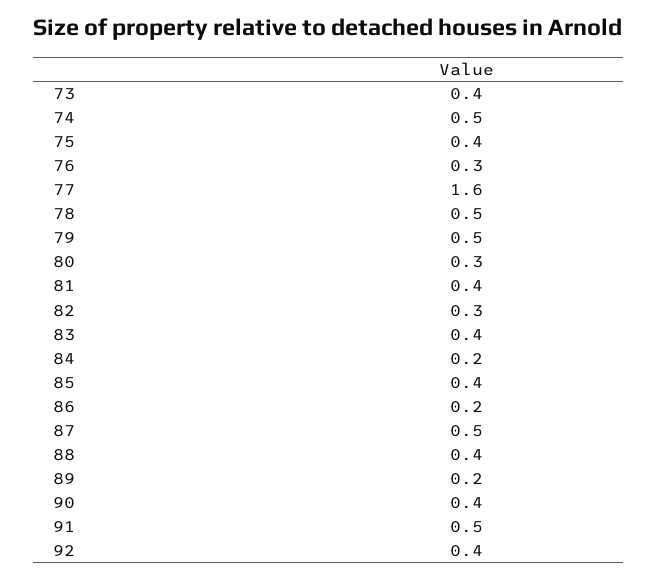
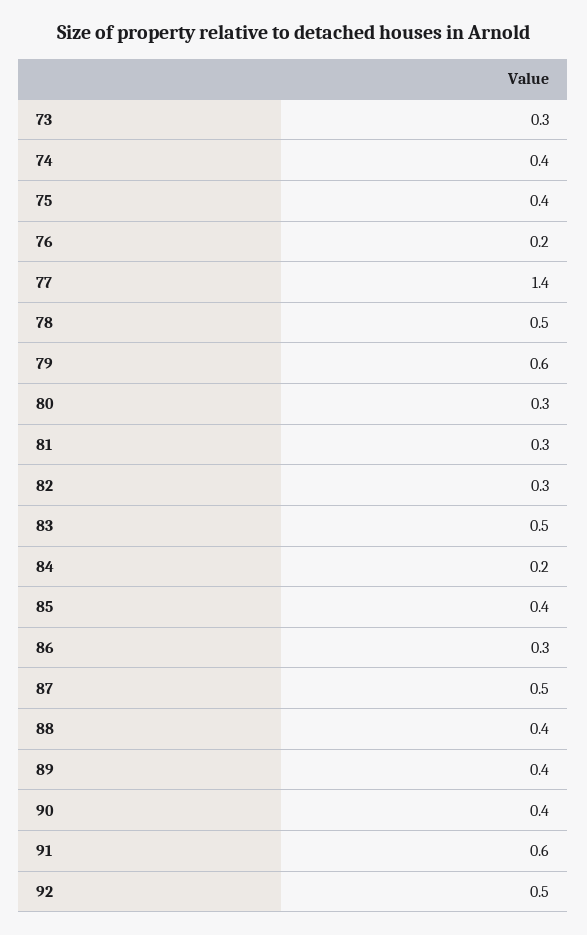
  {
-   "73": 0.4,
+   "73": 0.3,
-   "74": 0.5,
+   "74": 0.4,
    "75": 0.4,
-   "76": 0.3,
+   "76": 0.2,
-   "77": 1.6,
+   "77": 1.4,
    "78": 0.5,
-   "79": 0.5,
+   "79": 0.6,
    "80": 0.3,
-   "81": 0.4,
+   "81": 0.3,
    "82": 0.3,
-   "83": 0.4,
+   "83": 0.5,
    "84": 0.2,
    "85": 0.4,
-   "86": 0.2,
+   "86": 0.3,
    "87": 0.5,
    "88": 0.4,
-   "89": 0.2,
+   "89": 0.4,
    "90": 0.4,
-   "91": 0.5,
+   "91": 0.6,
-   "92": 0.4
+   "92": 0.5
  }

